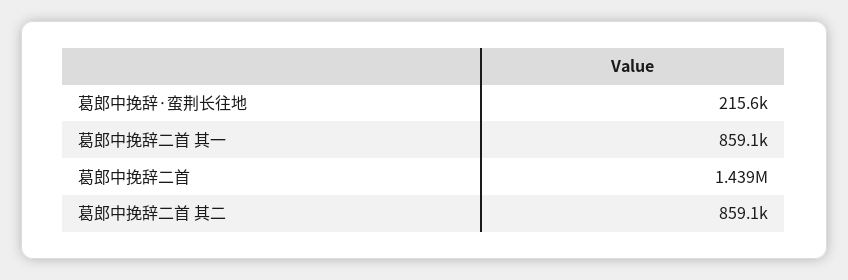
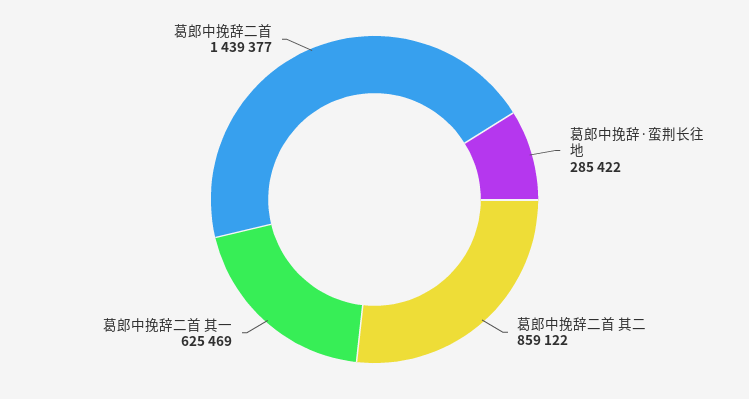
  {
-   "葛郎中挽辞·蛮荆长往地": 215600,
+   "葛郎中挽辞·蛮荆长往地": 285422,
-   "葛郎中挽辞二首 其一": 859100,
+   "葛郎中挽辞二首 其一": 625469,
    "葛郎中挽辞二首": 1439377,
    "葛郎中挽辞二首 其二": 859122
  }

